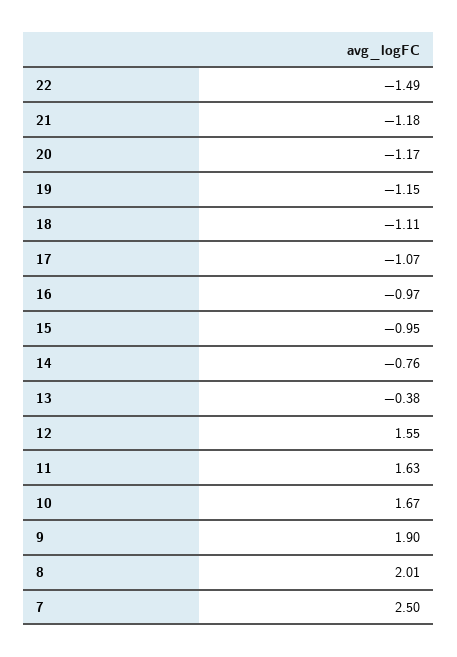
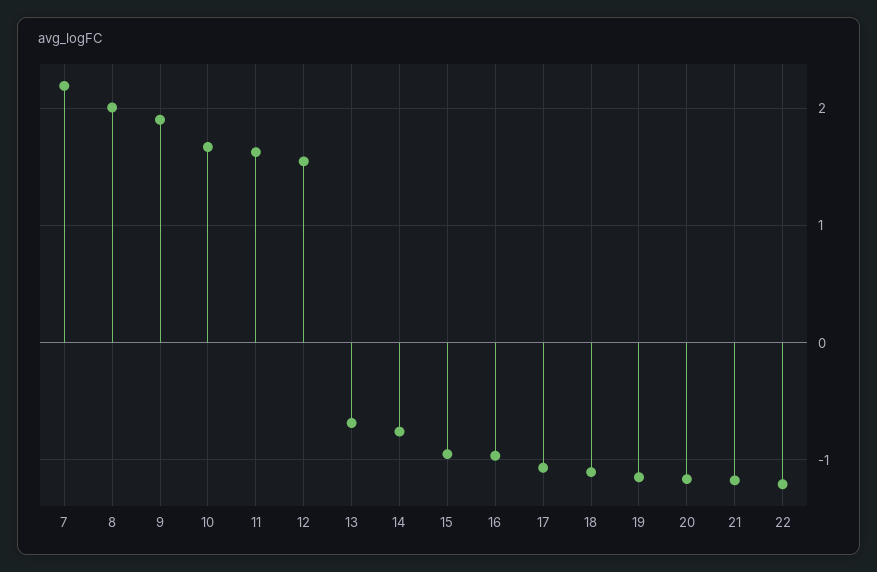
  {
-   "22": -1.49,
+   "22": -1.2,
    "21": -1.18,
    "20": -1.17,
    "19": -1.15,
    "18": -1.11,
    "17": -1.07,
    "16": -0.97,
    "15": -0.95,
    "14": -0.76,
-   "13": -0.38,
+   "13": -0.7,
    "12": 1.55,
    "11": 1.63,
    "10": 1.67,
    "9": 1.9,
    "8": 2.01,
-   "7": 2.5
+   "7": 2.2
  }

